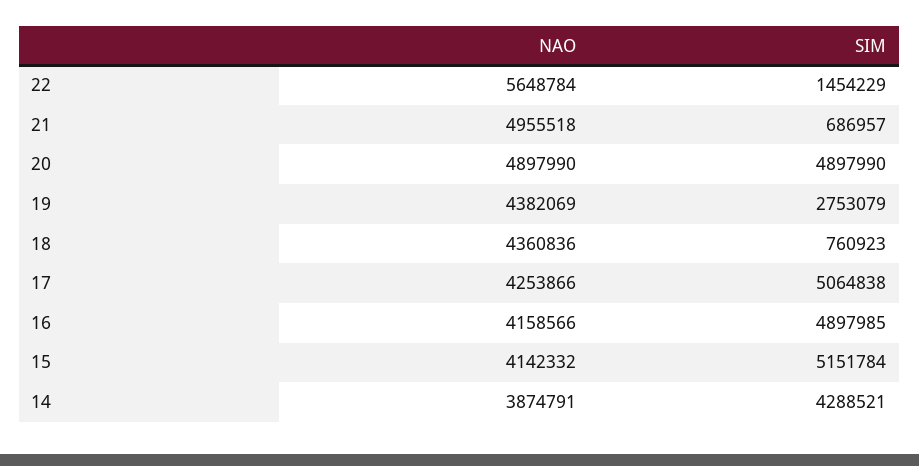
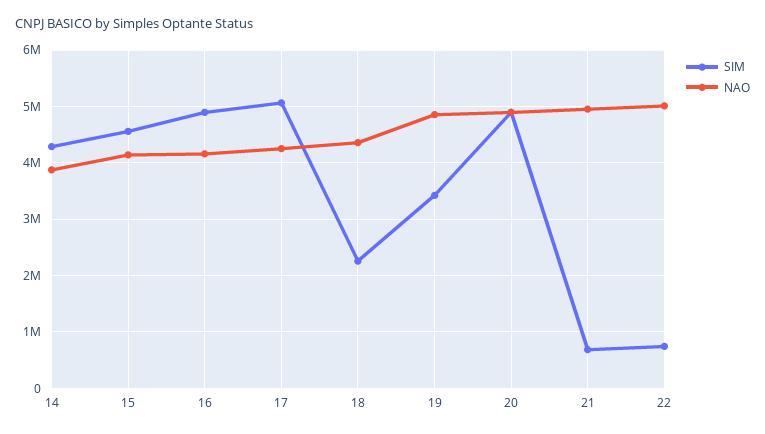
  {
    "NAO": {
-     "22": 5648784,
+     "22": 5000000,
      "21": 4955518,
      "20": 4897990,
-     "19": 4382069,
+     "19": 4800000,
      "18": 4360836,
      "17": 4253866,
      "16": 4158566,
      "15": 4142332,
      "14": 3874791
    },
    "SIM": {
-     "22": 1454229,
+     "22": 800000,
      "21": 686957,
      "20": 4897990,
-     "19": 2753079,
+     "19": 3400000,
-     "18": 760923,
+     "18": 2200000,
      "17": 5064838,
      "16": 4897985,
-     "15": 5151784,
+     "15": 4600000,
      "14": 4288521
    }
  }

